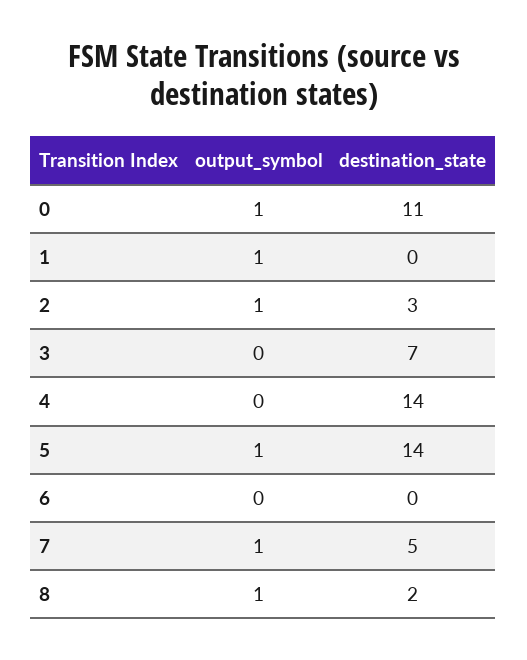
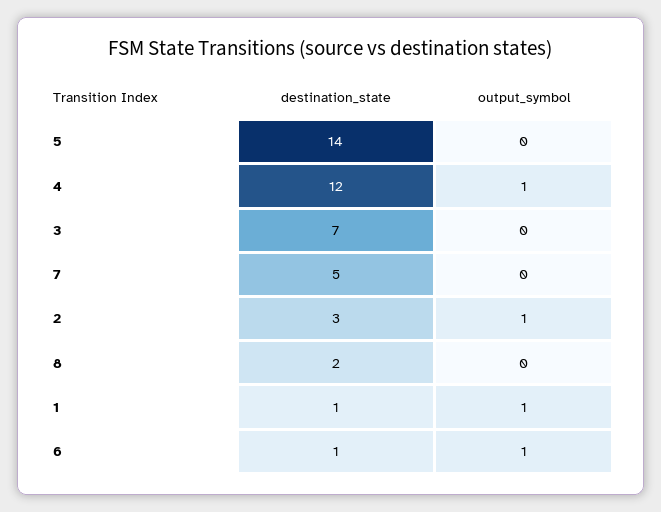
  {
    "output_symbol": {
-     "0": 1,
      "1": 1,
      "2": 1,
      "3": 0,
-     "4": 0,
+     "4": 1,
-     "5": 1,
+     "5": 0,
-     "6": 0,
+     "6": 1,
-     "7": 1,
+     "7": 0,
-     "8": 1
+     "8": 0
    },
    "destination_state": {
-     "0": 11,
-     "1": 0,
+     "1": 1,
      "2": 3,
      "3": 7,
-     "4": 14,
+     "4": 12,
      "5": 14,
-     "6": 0,
+     "6": 1,
      "7": 5,
      "8": 2
    }
  }

